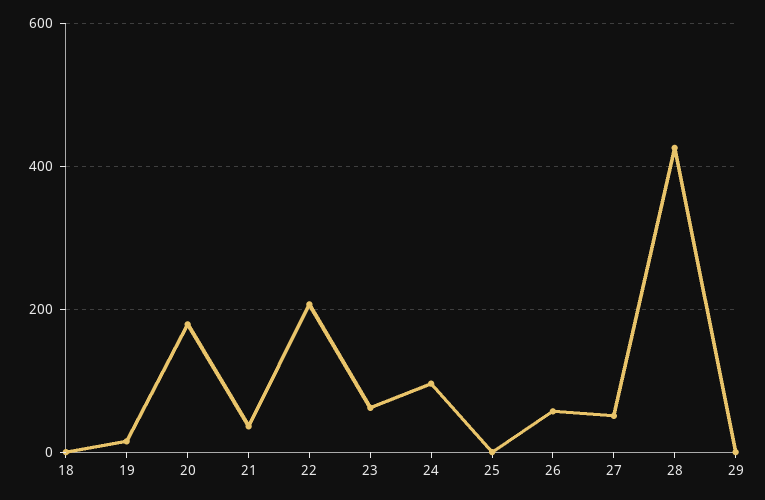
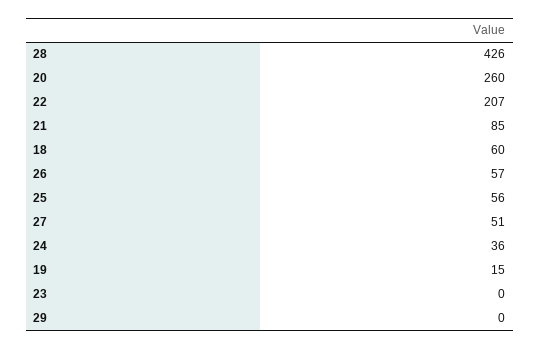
  {
-   "18": 0,
+   "18": 60,
    "19": 15,
-   "20": 180,
+   "20": 260,
-   "21": 40,
+   "21": 85,
    "22": 207,
-   "23": 60,
+   "23": 0,
-   "24": 100,
+   "24": 36,
-   "25": 0,
+   "25": 56,
    "26": 57,
    "27": 51,
    "28": 426,
    "29": 0
  }

